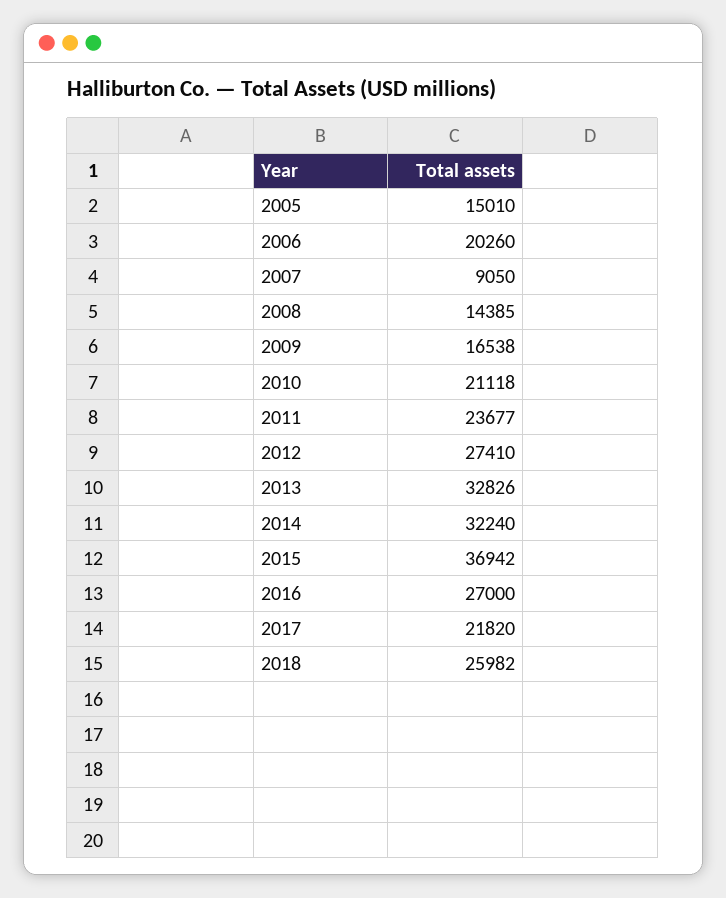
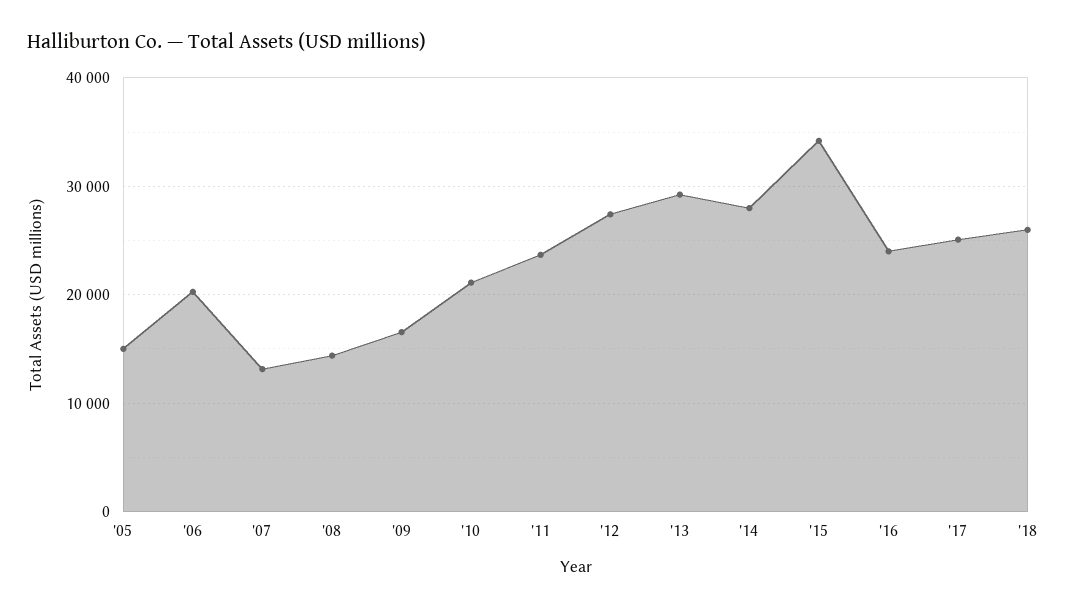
  {
    "2005": 15010,
    "2006": 20260,
-   "2007": 9050,
+   "2007": 13000,
    "2008": 14385,
    "2009": 16538,
    "2010": 21118,
    "2011": 23677,
    "2012": 27410,
-   "2013": 32826,
+   "2013": 29000,
-   "2014": 32240,
+   "2014": 28000,
-   "2015": 36942,
+   "2015": 34000,
-   "2016": 27000,
+   "2016": 24000,
-   "2017": 21820,
+   "2017": 25000,
    "2018": 25982
  }

